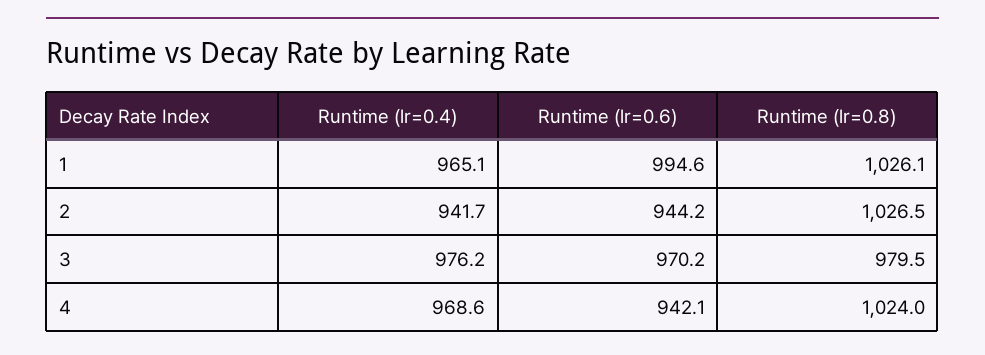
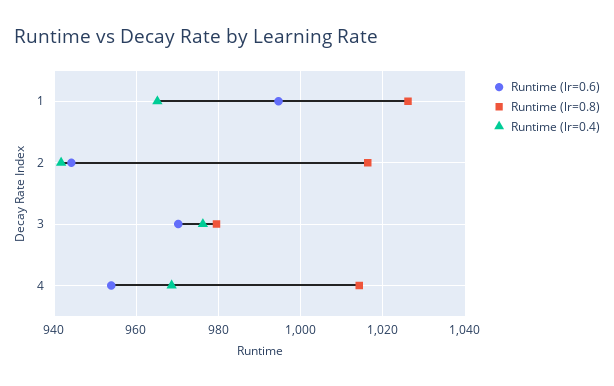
  {
    "Runtime (lr=0.4)": {
      "1": 965.1,
      "2": 941.7,
      "3": 976.2,
      "4": 968.6
    },
    "Runtime (lr=0.6)": {
      "1": 994.6,
      "2": 944.2,
      "3": 970.2,
-     "4": 942.1
+     "4": 954
    },
    "Runtime (lr=0.8)": {
      "1": 1026.1,
-     "2": 1026.5,
+     "2": 1016,
      "3": 979.5,
-     "4": 1024
+     "4": 1014
    }
  }

